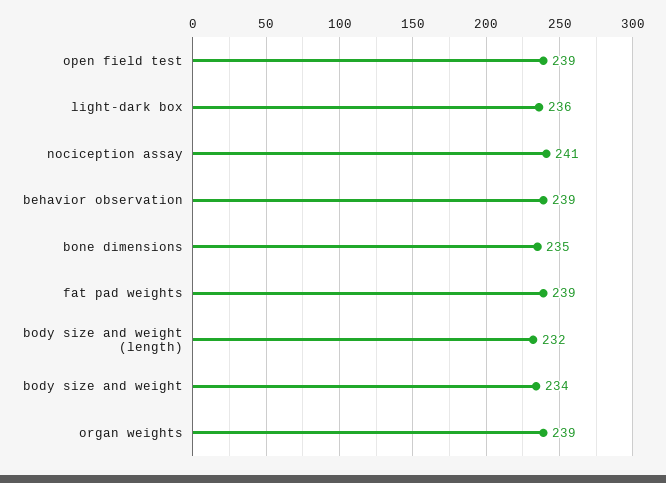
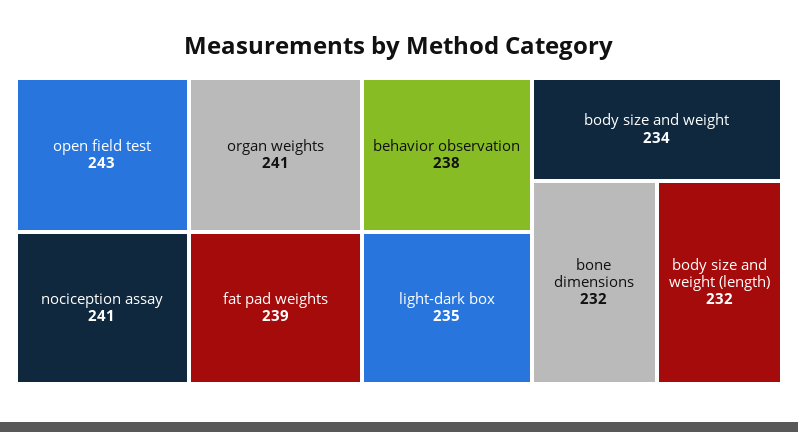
  {
-   "open field test": 239,
+   "open field test": 243,
-   "light-dark box": 236,
+   "light-dark box": 235,
    "nociception assay": 241,
-   "behavior observation": 239,
+   "behavior observation": 238,
-   "bone dimensions": 235,
+   "bone dimensions": 232,
    "fat pad weights": 239,
    "body size and weight (length)": 232,
    "body size and weight": 234,
-   "organ weights": 239
+   "organ weights": 241
  }

